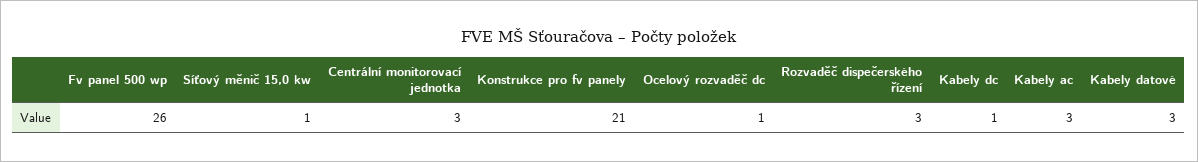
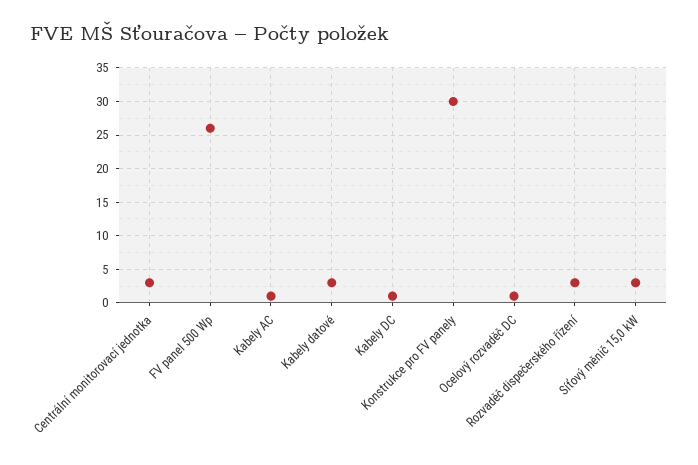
  {
    "Fv panel 500 wp": 26,
-   "Síťový měnič 15,0 kw": 1,
+   "Síťový měnič 15,0 kw": 3,
    "Centrální monitorovací jednotka": 3,
-   "Konstrukce pro fv panely": 21,
+   "Konstrukce pro fv panely": 30,
    "Ocelový rozvaděč dc": 1,
    "Rozvaděč dispečerského řízení": 3,
    "Kabely dc": 1,
-   "Kabely ac": 3,
+   "Kabely ac": 1,
    "Kabely datové": 3
  }

